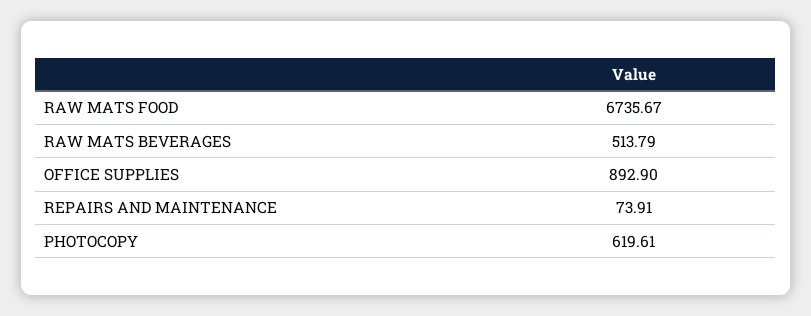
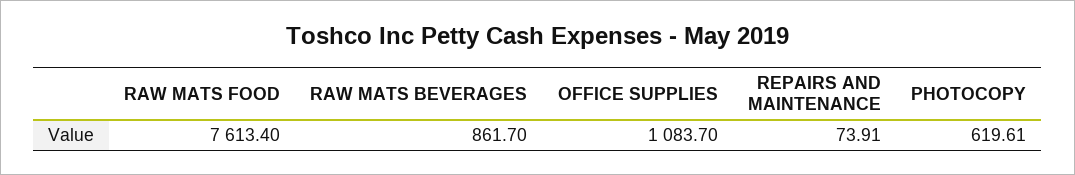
  {
-   "RAW MATS FOOD": 6735.67,
+   "RAW MATS FOOD": 7613.4,
-   "RAW MATS BEVERAGES": 513.79,
+   "RAW MATS BEVERAGES": 861.7,
-   "OFFICE SUPPLIES": 892.9,
+   "OFFICE SUPPLIES": 1083.7,
    "REPAIRS AND MAINTENANCE": 73.91,
    "PHOTOCOPY": 619.61
  }

